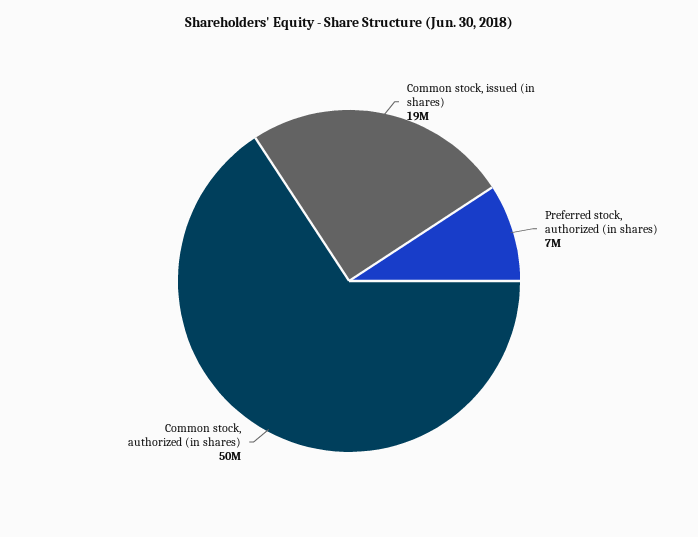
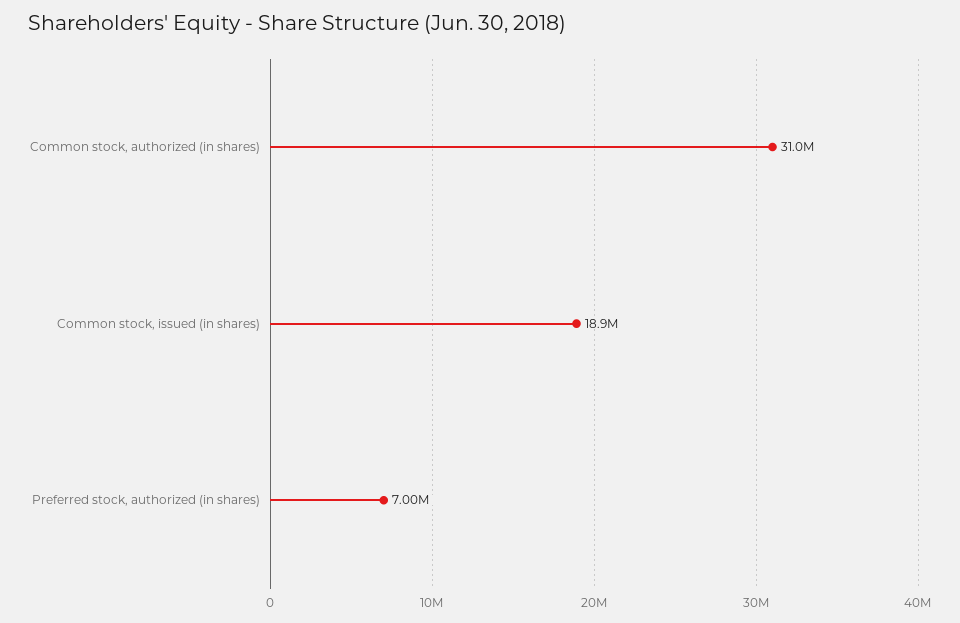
  {
    "Common stock, issued (in shares)": 18900000,
    "Preferred stock, authorized (in shares)": 7000000,
-   "Common stock, authorized (in shares)": 50000000
+   "Common stock, authorized (in shares)": 31000000
  }

